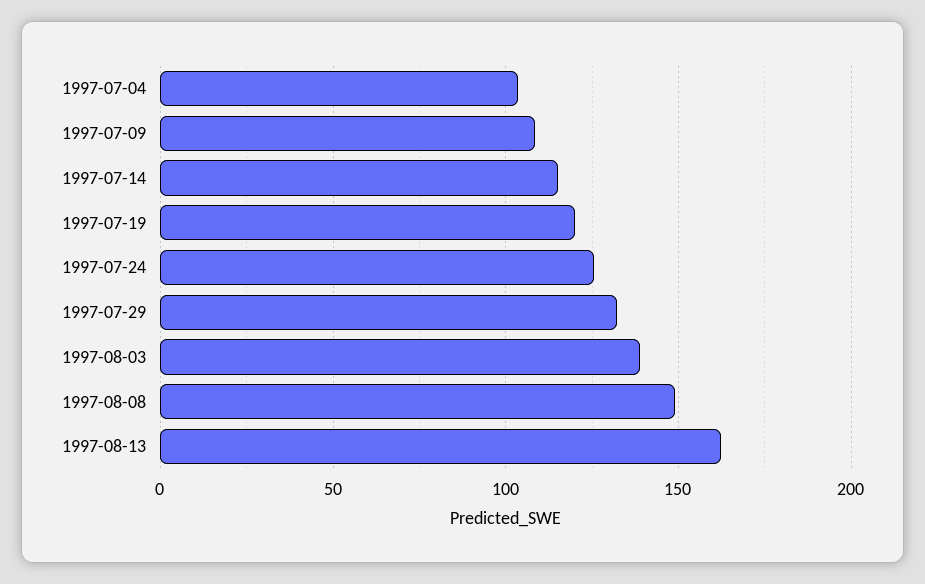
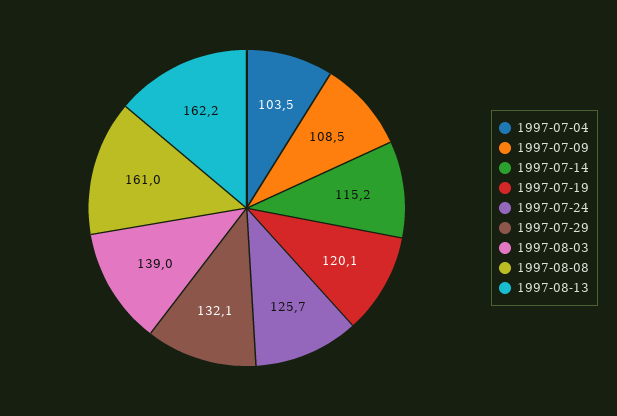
  {
    "1997-07-04": 103.5,
    "1997-07-09": 108.5,
    "1997-07-14": 115.2,
    "1997-07-19": 120.1,
    "1997-07-24": 125.7,
    "1997-07-29": 132.1,
    "1997-08-03": 139,
-   "1997-08-08": 150,
+   "1997-08-08": 161,
    "1997-08-13": 162.2
  }

